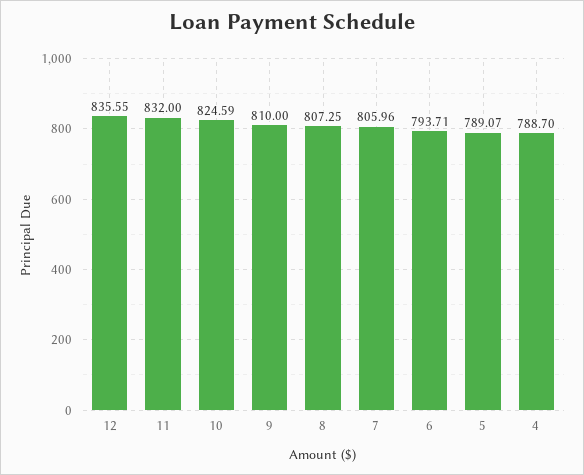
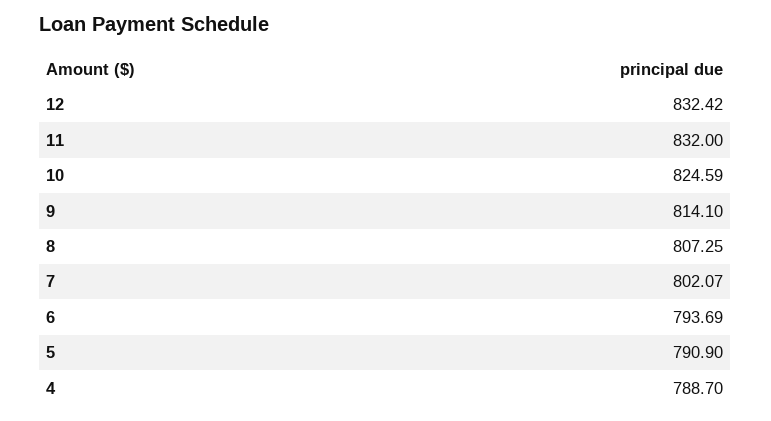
  {
-   "12": 835.55,
+   "12": 832.42,
    "11": 832,
    "10": 824.59,
-   "9": 810,
+   "9": 814.1,
    "8": 807.25,
-   "7": 805.96,
+   "7": 802.07,
-   "6": 793.71,
+   "6": 793.69,
-   "5": 789.07,
+   "5": 790.9,
    "4": 788.7
  }

